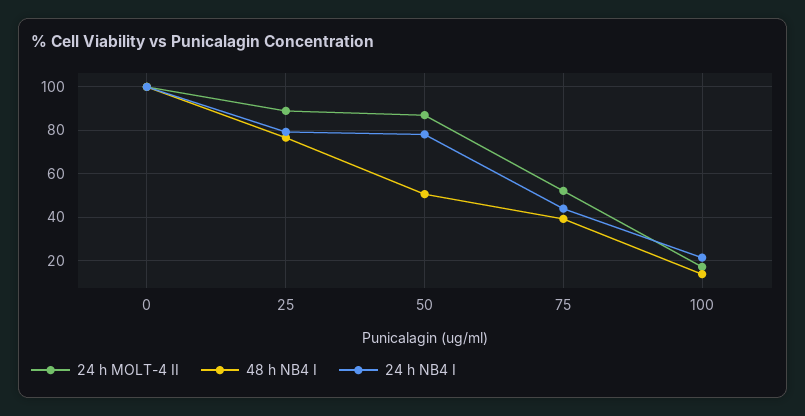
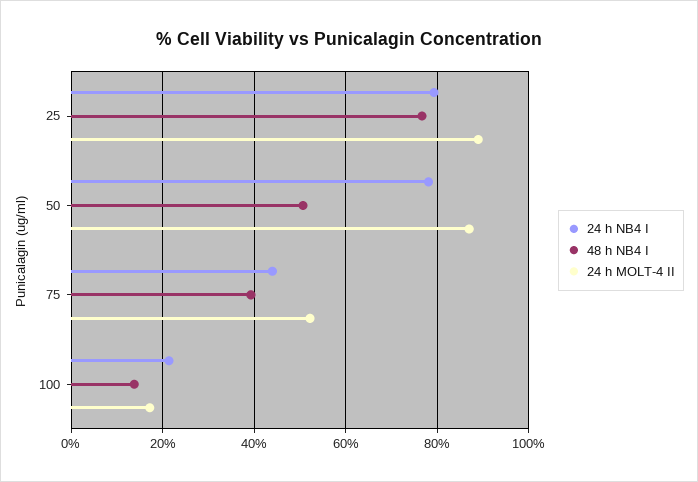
  {
    "24 h MOLT-4 II": {
-     "0": 100,
      "25": 90,
      "50": 88,
      "75": 52,
      "100": 18
    },
    "48 h NB4 I": {
-     "0": 100,
      "25": 76,
      "50": 50,
      "75": 40,
      "100": 14
    },
    "24 h NB4 I": {
-     "0": 100,
      "25": 80,
      "50": 78,
      "75": 44,
      "100": 22
    }
  }

